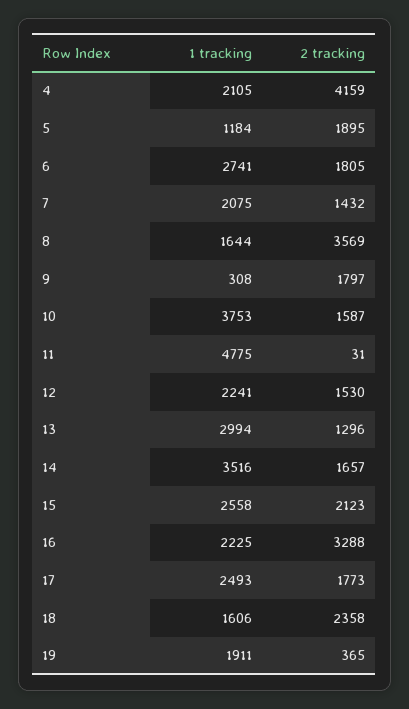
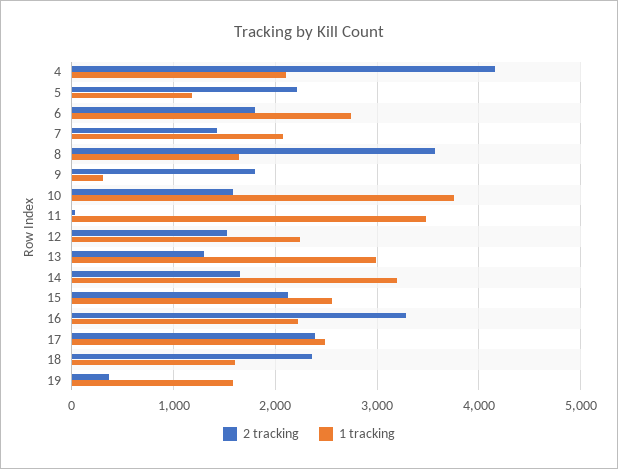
  {
    "1 tracking": {
      "4": 2105,
      "5": 1184,
      "6": 2741,
      "7": 2075,
      "8": 1644,
      "9": 308,
      "10": 3753,
-     "11": 4775,
+     "11": 3500,
      "12": 2241,
      "13": 2994,
-     "14": 3516,
+     "14": 3200,
      "15": 2558,
      "16": 2225,
      "17": 2493,
      "18": 1606,
-     "19": 1911
+     "19": 1600
    },
    "2 tracking": {
      "4": 4159,
-     "5": 1895,
+     "5": 2200,
      "6": 1805,
      "7": 1432,
      "8": 3569,
      "9": 1797,
      "10": 1587,
      "11": 31,
      "12": 1530,
      "13": 1296,
      "14": 1657,
      "15": 2123,
      "16": 3288,
-     "17": 1773,
+     "17": 2400,
      "18": 2358,
      "19": 365
    }
  }

